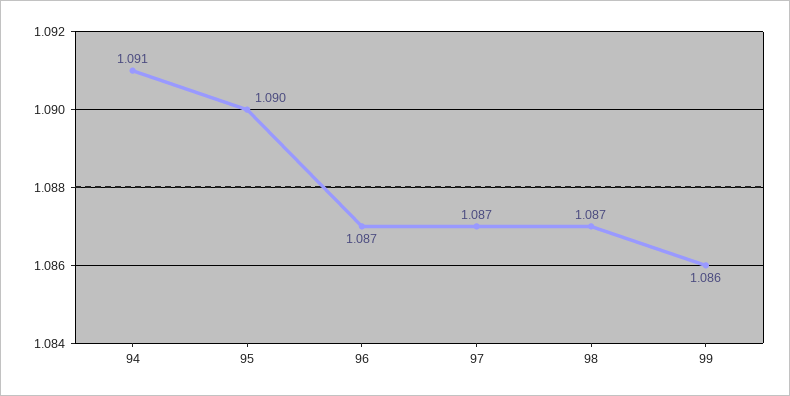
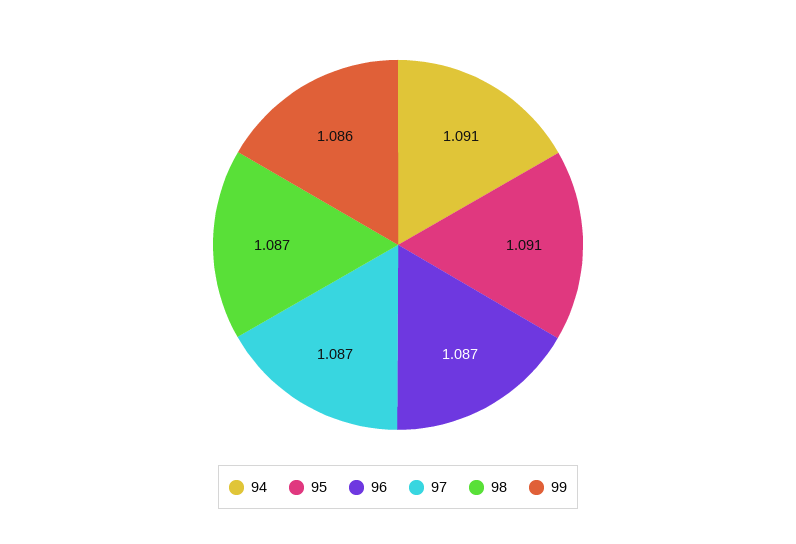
  {
    "94": 1.091,
-   "95": 1.09,
+   "95": 1.091,
    "96": 1.087,
    "97": 1.087,
    "98": 1.087,
    "99": 1.086
  }

